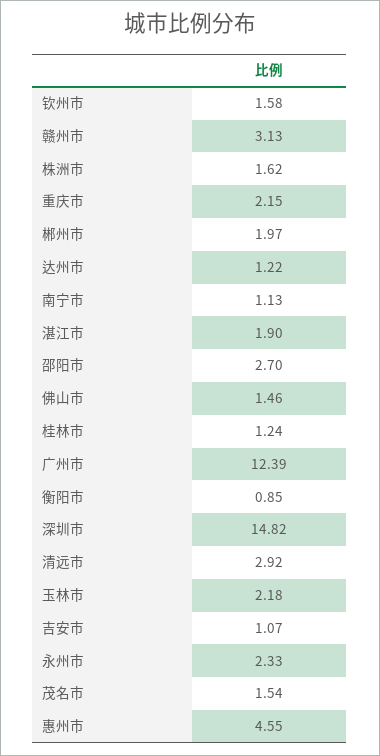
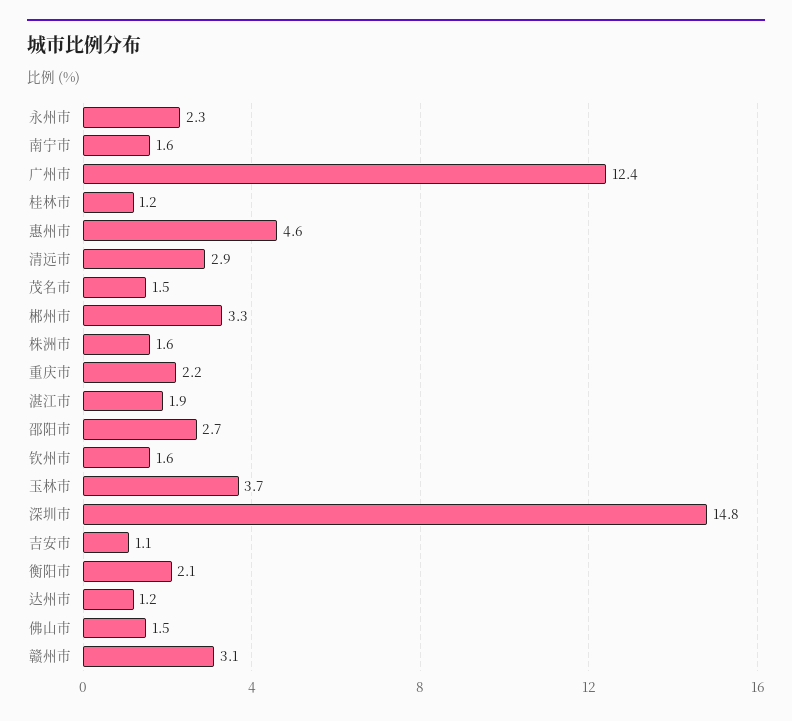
  {
    "钦州市": 1.58,
    "赣州市": 3.13,
    "株洲市": 1.62,
    "重庆市": 2.15,
-   "郴州市": 1.97,
+   "郴州市": 3.3,
    "达州市": 1.22,
-   "南宁市": 1.13,
+   "南宁市": 1.6,
    "湛江市": 1.9,
    "邵阳市": 2.7,
    "佛山市": 1.46,
    "桂林市": 1.24,
    "广州市": 12.39,
-   "衡阳市": 0.85,
+   "衡阳市": 2.1,
    "深圳市": 14.82,
    "清远市": 2.92,
-   "玉林市": 2.18,
+   "玉林市": 3.7,
    "吉安市": 1.07,
    "永州市": 2.33,
    "茂名市": 1.54,
    "惠州市": 4.55
  }

